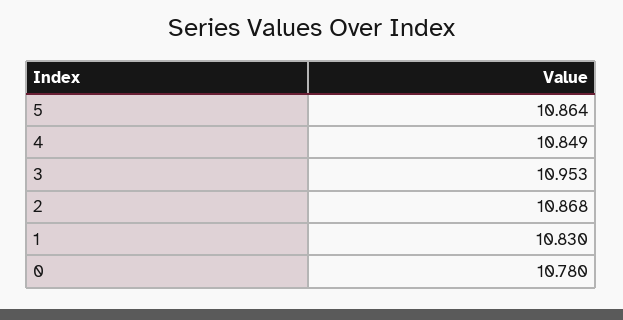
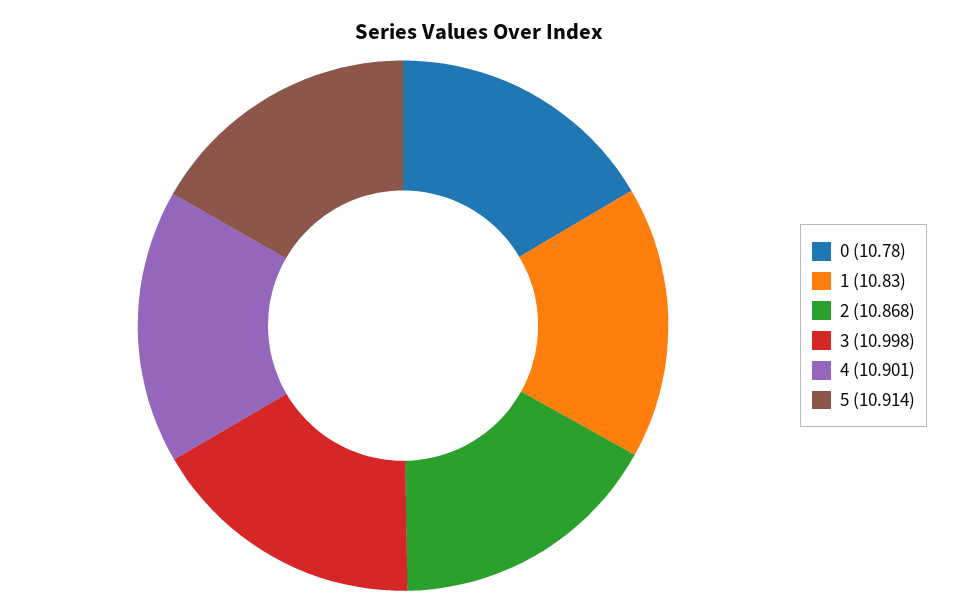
  {
-   "5": 10.864,
+   "5": 10.914,
-   "4": 10.849,
+   "4": 10.901,
-   "3": 10.953,
+   "3": 10.998,
    "2": 10.868,
    "1": 10.83,
    "0": 10.78
  }

